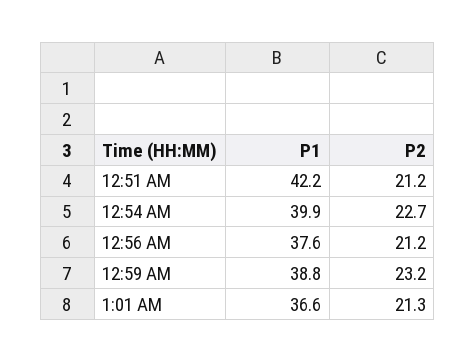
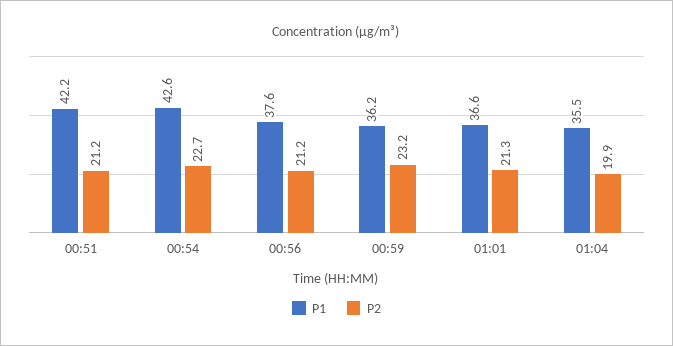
  {
    "P1": {
      "12:51 AM": 42.2,
-     "12:54 AM": 39.9,
+     "12:54 AM": 42.6,
      "12:56 AM": 37.6,
-     "12:59 AM": 38.8,
+     "12:59 AM": 36.2,
-     "1:01 AM": 36.6
+     "1:01 AM": 36.6,
+     "01:04": 35.5
    },
    "P2": {
      "12:51 AM": 21.2,
      "12:54 AM": 22.7,
      "12:56 AM": 21.2,
      "12:59 AM": 23.2,
-     "1:01 AM": 21.3
+     "1:01 AM": 21.3,
+     "01:04": 19.9
    }
  }

